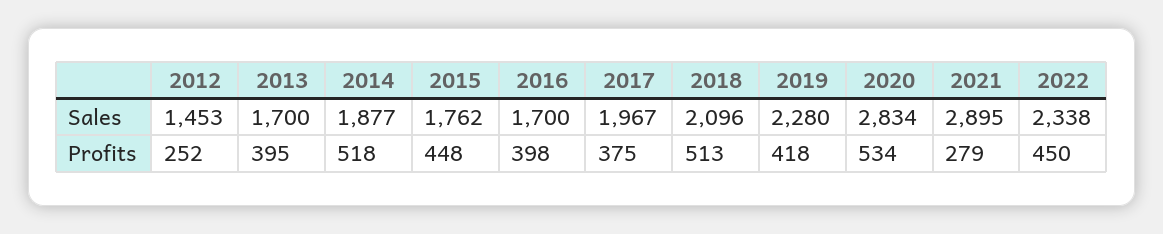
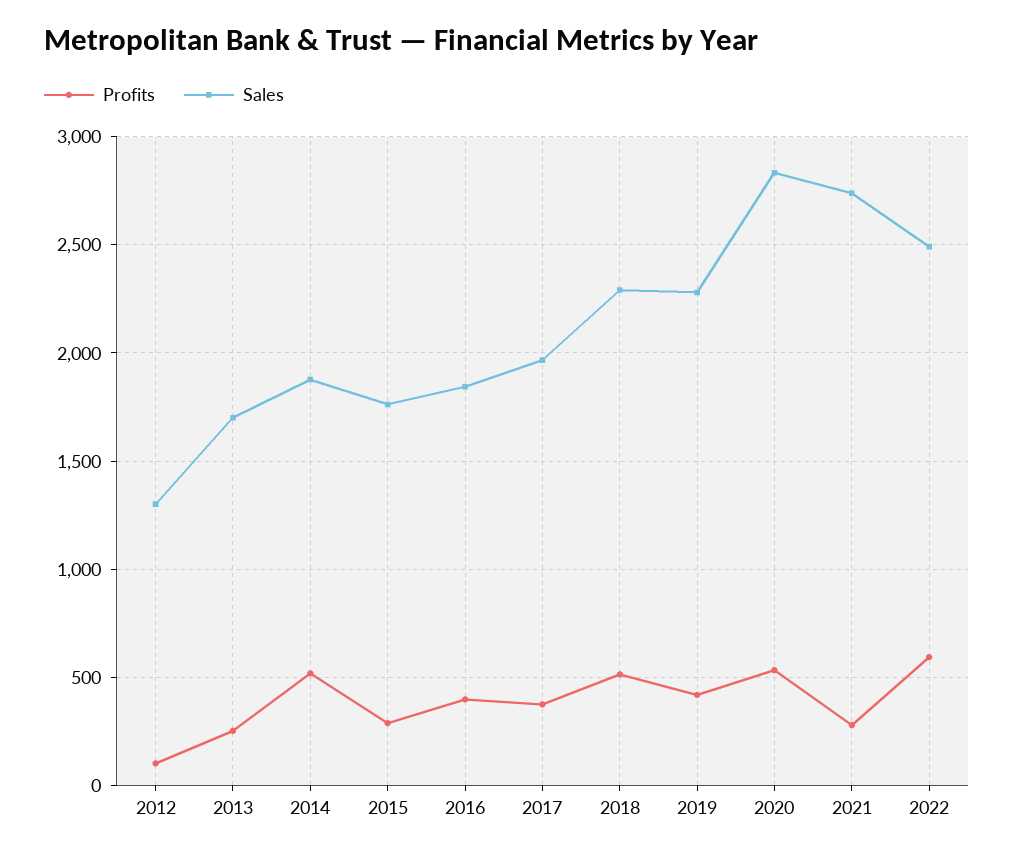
  {
    "Sales": {
-     "2012": 1453,
+     "2012": 1300,
      "2013": 1700,
      "2014": 1877,
      "2015": 1762,
-     "2016": 1700,
+     "2016": 1850,
      "2017": 1967,
-     "2018": 2096,
+     "2018": 2300,
      "2019": 2280,
      "2020": 2834,
-     "2021": 2895,
+     "2021": 2750,
-     "2022": 2338
+     "2022": 2500
    },
    "Profits": {
-     "2012": 252,
+     "2012": 100,
-     "2013": 395,
+     "2013": 250,
      "2014": 518,
-     "2015": 448,
+     "2015": 300,
      "2016": 398,
      "2017": 375,
      "2018": 513,
      "2019": 418,
      "2020": 534,
      "2021": 279,
-     "2022": 450
+     "2022": 600
    }
  }

